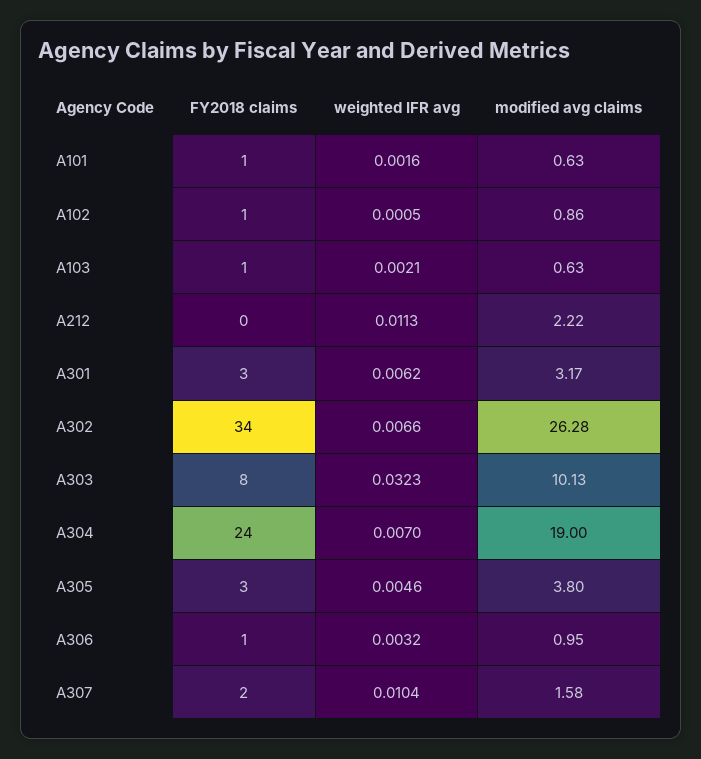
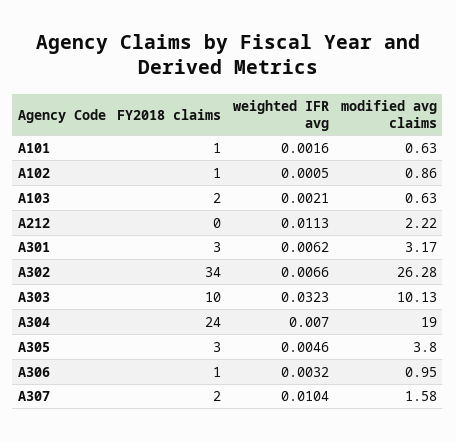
  {
    "FY2018 claims": {
      "A101": 1,
      "A102": 1,
-     "A103": 1,
+     "A103": 2,
      "A212": 0,
      "A301": 3,
      "A302": 34,
-     "A303": 8,
+     "A303": 10,
      "A304": 24,
      "A305": 3,
      "A306": 1,
      "A307": 2
    },
    "weighted IFR avg": {
      "A101": 0.0016,
      "A102": 0.0005,
      "A103": 0.0021,
      "A212": 0.0113,
      "A301": 0.0062,
      "A302": 0.0066,
      "A303": 0.0323,
      "A304": 0.007,
      "A305": 0.0046,
      "A306": 0.0032,
      "A307": 0.0104
    },
    "modified avg claims": {
      "A101": 0.63,
      "A102": 0.86,
      "A103": 0.63,
      "A212": 2.22,
      "A301": 3.17,
      "A302": 26.28,
      "A303": 10.13,
      "A304": 19,
      "A305": 3.8,
      "A306": 0.95,
      "A307": 1.58
    }
  }

